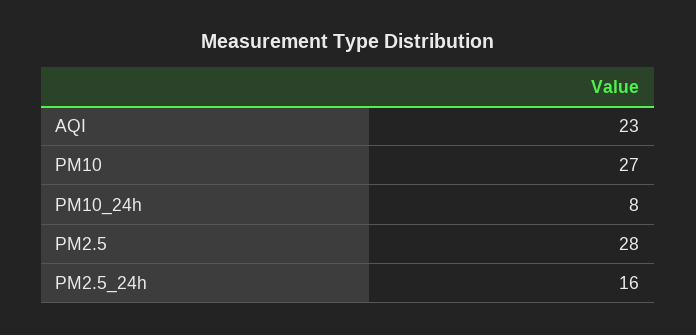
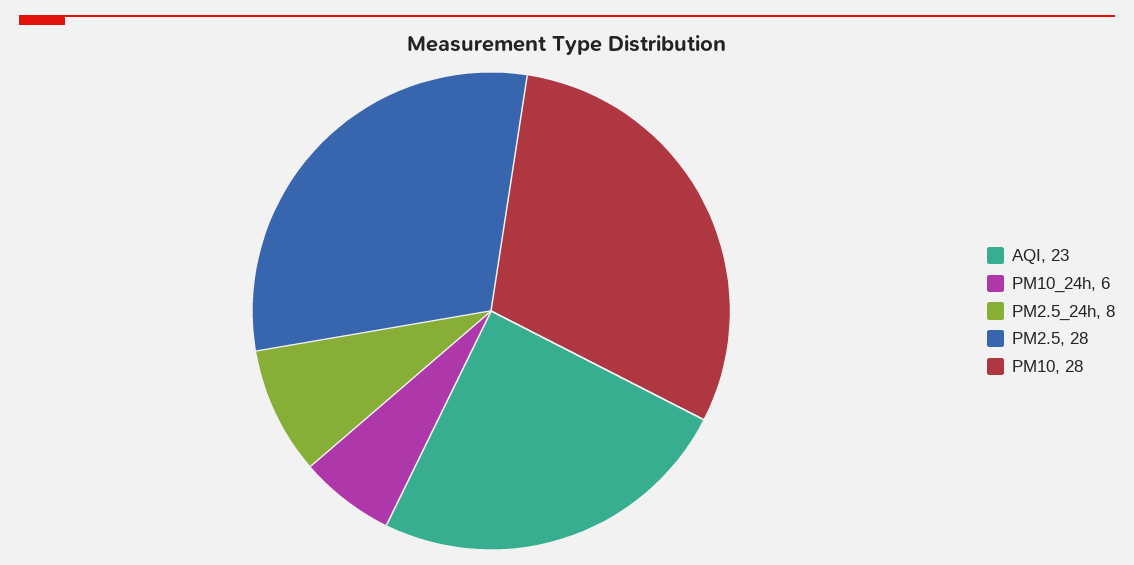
  {
    "AQI": 23,
-   "PM10": 27,
+   "PM10": 28,
-   "PM10_24h": 8,
+   "PM10_24h": 6,
    "PM2.5": 28,
-   "PM2.5_24h": 16
+   "PM2.5_24h": 8
  }

